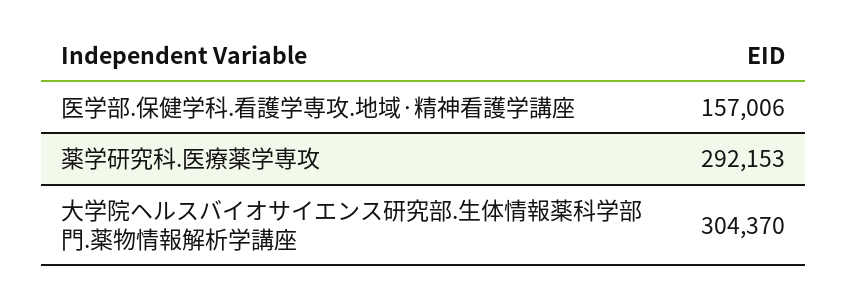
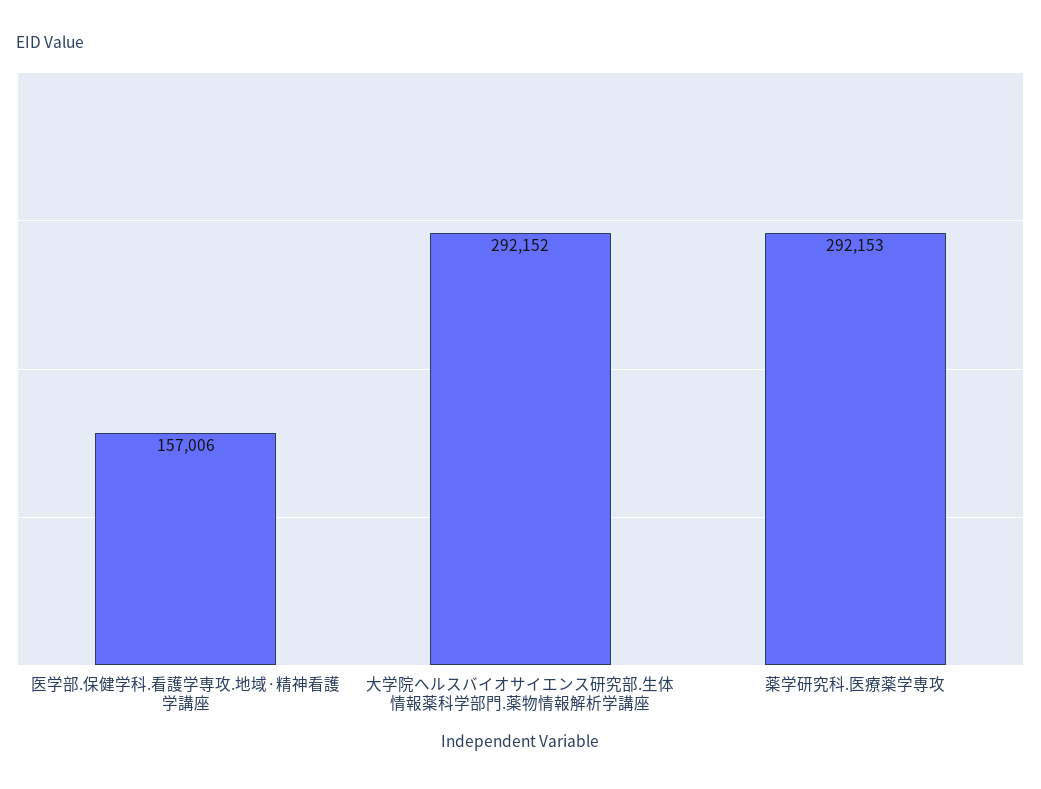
  {
    "医学部.保健学科.看護学専攻.地域·精神看護学講座": 157006,
    "薬学研究科.医療薬学専攻": 292153,
-   "大学院ヘルスバイオサイエンス研究部.生体情報薬科学部門.薬物情報解析学講座": 304370
+   "大学院ヘルスバイオサイエンス研究部.生体情報薬科学部門.薬物情報解析学講座": 292152
  }

